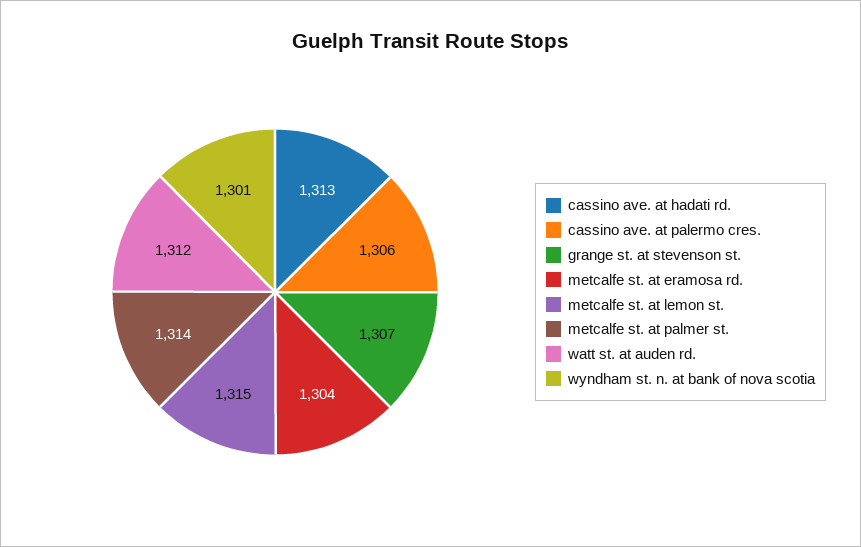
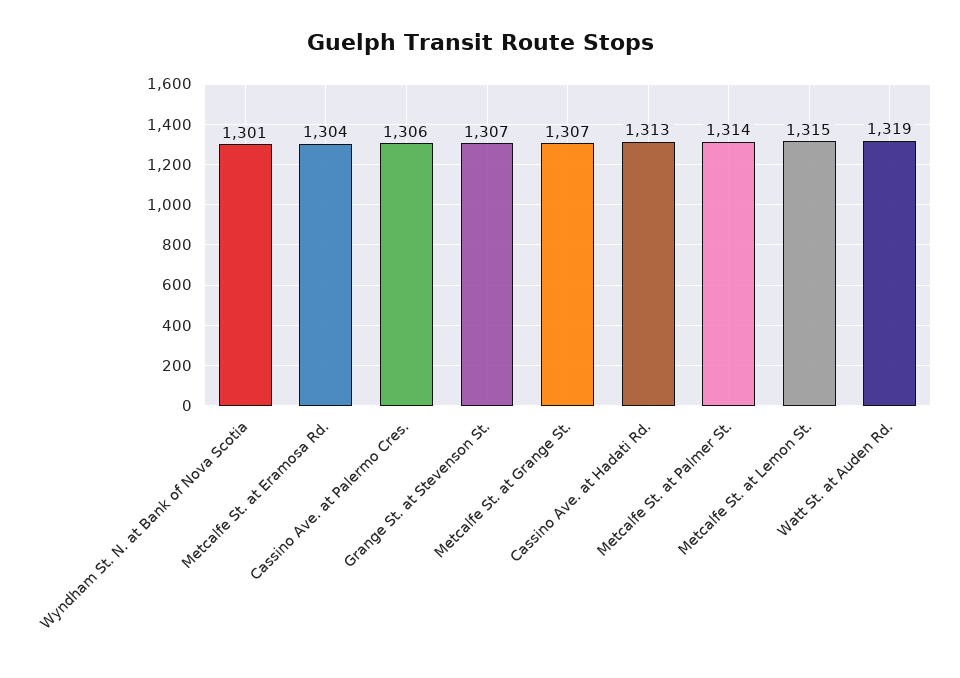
  {
    "cassino ave. at hadati rd.": 1313,
    "cassino ave. at palermo cres.": 1306,
    "grange st. at stevenson st.": 1307,
    "metcalfe st. at eramosa rd.": 1304,
    "metcalfe st. at lemon st.": 1315,
    "metcalfe st. at palmer st.": 1314,
-   "watt st. at auden rd.": 1312,
+   "watt st. at auden rd.": 1319,
-   "wyndham st. n. at bank of nova scotia": 1301
+   "wyndham st. n. at bank of nova scotia": 1301,
+   "Metcalfe St. at Grange St.": 1307
  }

